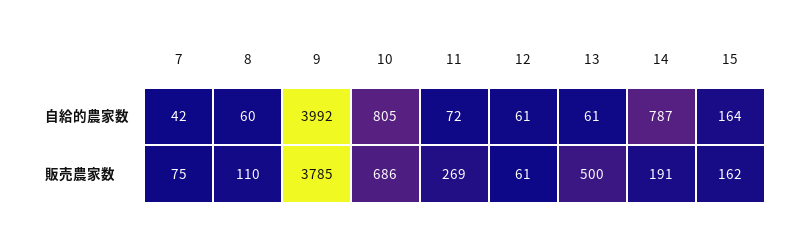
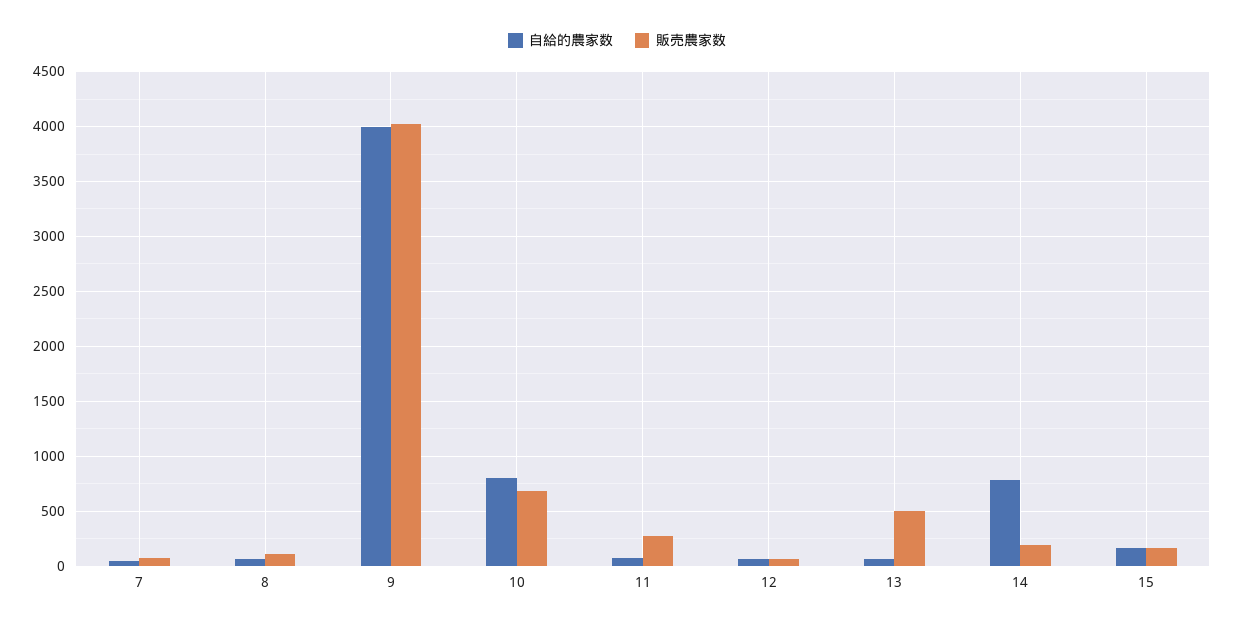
  {
    "自給的農家数": {
      "7": 42,
      "8": 60,
      "9": 3992,
      "10": 805,
      "11": 72,
      "12": 61,
      "13": 61,
      "14": 787,
      "15": 164
    },
    "販売農家数": {
      "7": 75,
      "8": 110,
-     "9": 3785,
+     "9": 4000,
      "10": 686,
      "11": 269,
      "12": 61,
      "13": 500,
      "14": 191,
      "15": 162
    }
  }

